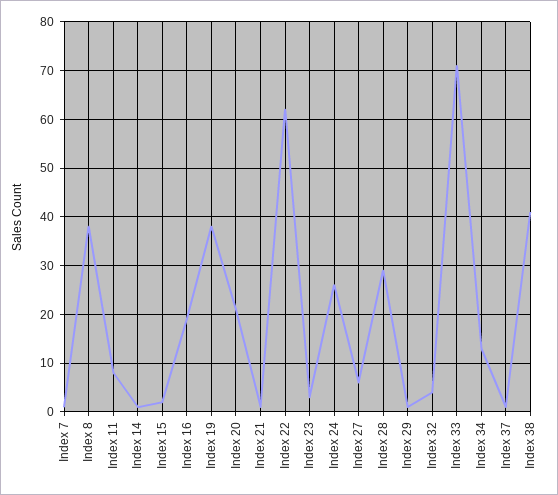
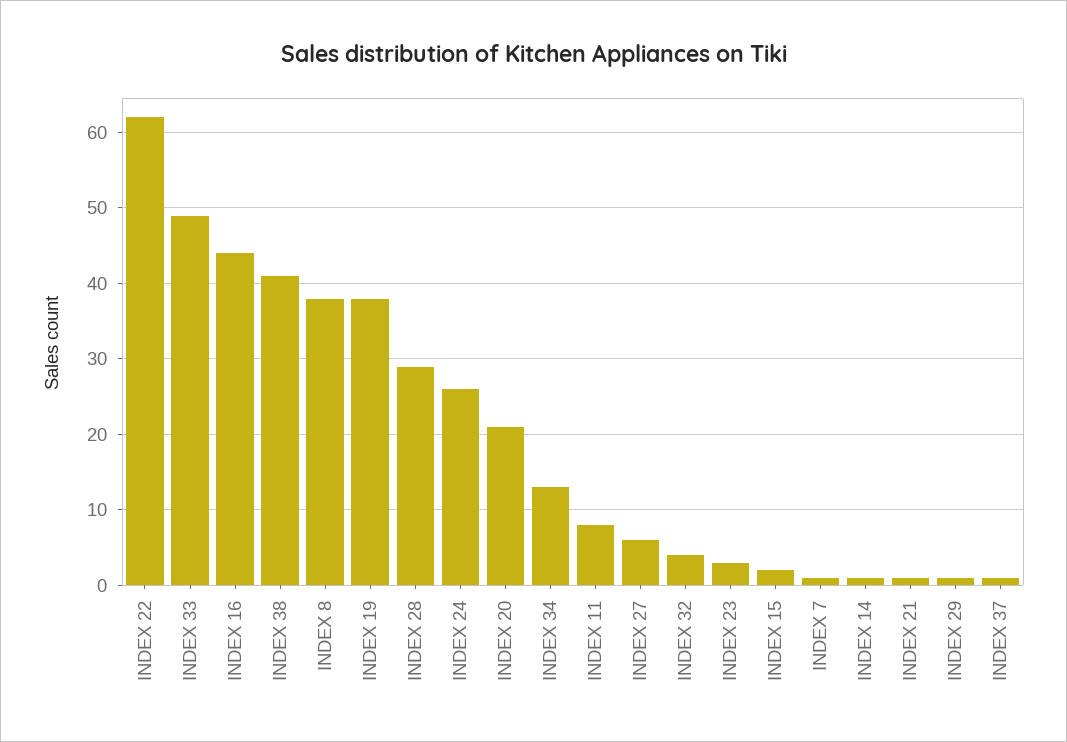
  {
    "Index 7": 1,
    "Index 8": 38,
    "Index 11": 8,
    "Index 14": 1,
    "Index 15": 2,
-   "Index 16": 20,
+   "Index 16": 44,
    "Index 19": 38,
    "Index 20": 21,
    "Index 21": 1,
    "Index 22": 62,
    "Index 23": 3,
    "Index 24": 26,
    "Index 27": 6,
    "Index 28": 29,
    "Index 29": 1,
    "Index 32": 4,
-   "Index 33": 70,
+   "Index 33": 49,
    "Index 34": 13,
    "Index 37": 1,
    "Index 38": 41
  }

